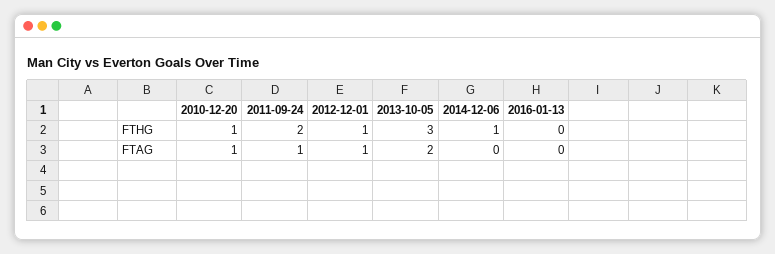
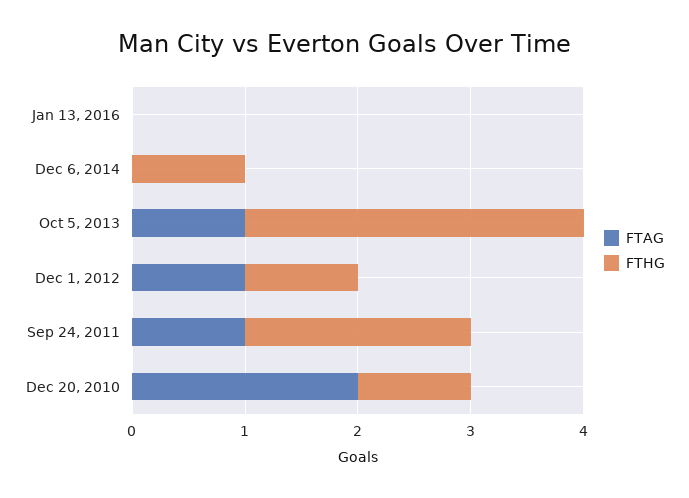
  {
    "FTHG": {
      "2010-12-20": 1,
      "2011-09-24": 2,
      "2012-12-01": 1,
      "2013-10-05": 3,
      "2014-12-06": 1,
      "2016-01-13": 0
    },
    "FTAG": {
-     "2010-12-20": 1,
+     "2010-12-20": 2,
      "2011-09-24": 1,
      "2012-12-01": 1,
-     "2013-10-05": 2,
+     "2013-10-05": 1,
      "2014-12-06": 0,
      "2016-01-13": 0
    }
  }

